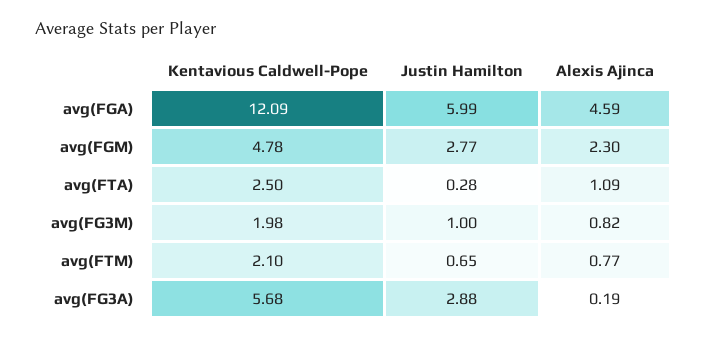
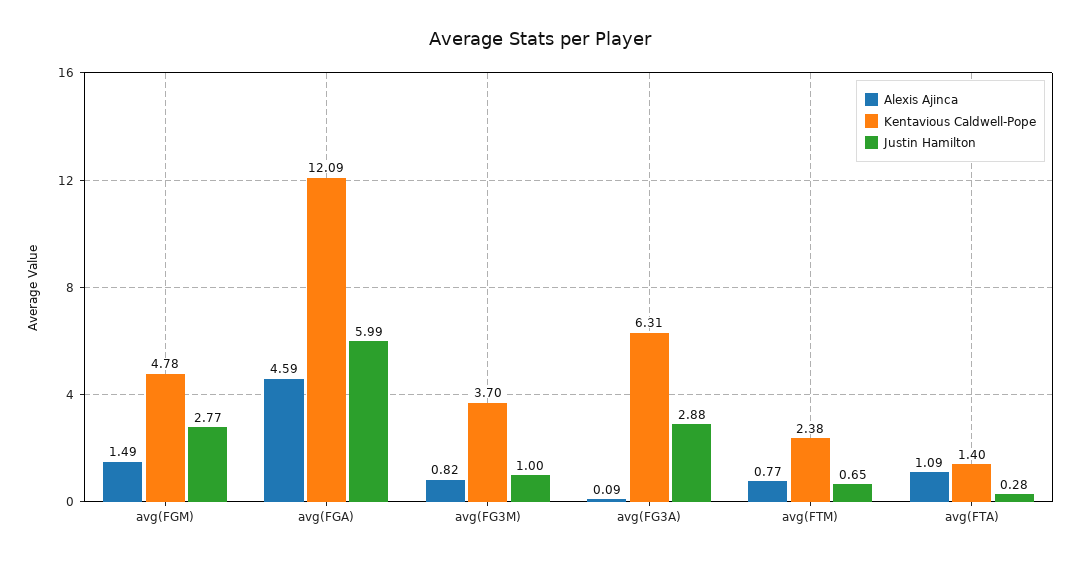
  {
    "Kentavious Caldwell-Pope": {
      "avg(FGA)": 12.09,
      "avg(FGM)": 4.78,
-     "avg(FTA)": 2.5,
+     "avg(FTA)": 1.4,
-     "avg(FG3M)": 1.98,
+     "avg(FG3M)": 3.7,
-     "avg(FTM)": 2.1,
+     "avg(FTM)": 2.38,
-     "avg(FG3A)": 5.68
+     "avg(FG3A)": 6.31
    },
    "Justin Hamilton": {
      "avg(FGA)": 5.99,
      "avg(FGM)": 2.77,
      "avg(FTA)": 0.28,
      "avg(FG3M)": 1,
      "avg(FTM)": 0.65,
      "avg(FG3A)": 2.88
    },
    "Alexis Ajinca": {
      "avg(FGA)": 4.59,
-     "avg(FGM)": 2.3,
+     "avg(FGM)": 1.49,
      "avg(FTA)": 1.09,
      "avg(FG3M)": 0.82,
      "avg(FTM)": 0.77,
-     "avg(FG3A)": 0.19
+     "avg(FG3A)": 0.09
    }
  }

